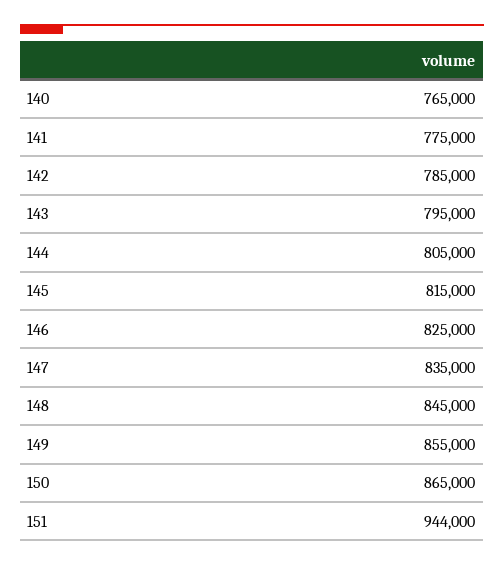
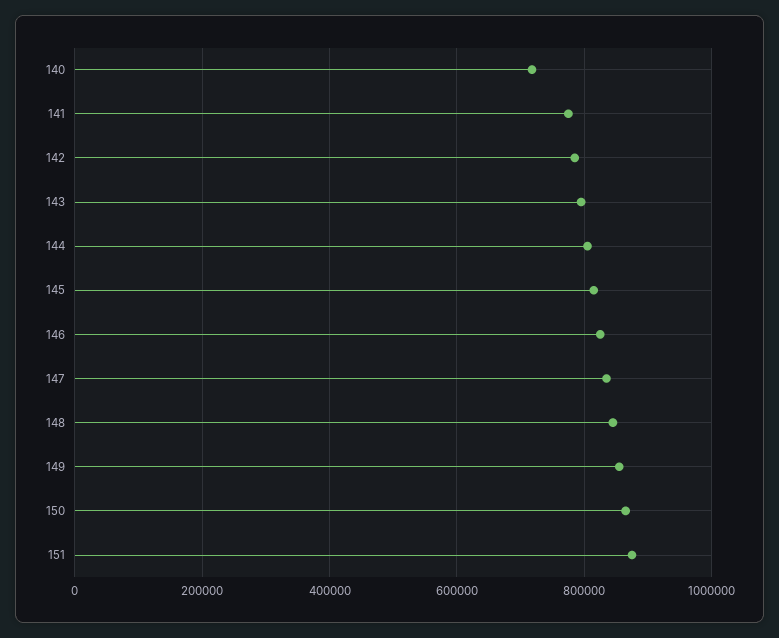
  {
-   "140": 765000,
+   "140": 720000,
    "141": 775000,
    "142": 785000,
    "143": 795000,
    "144": 805000,
    "145": 815000,
    "146": 825000,
    "147": 835000,
    "148": 845000,
    "149": 855000,
    "150": 865000,
-   "151": 944000
+   "151": 880000
  }

